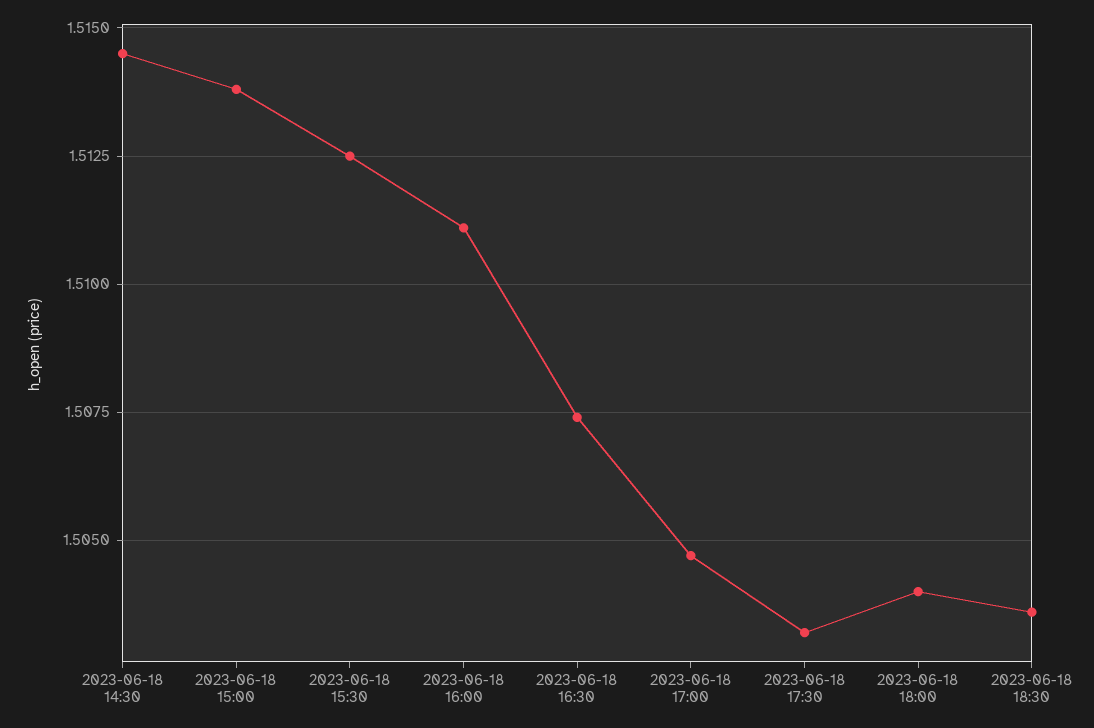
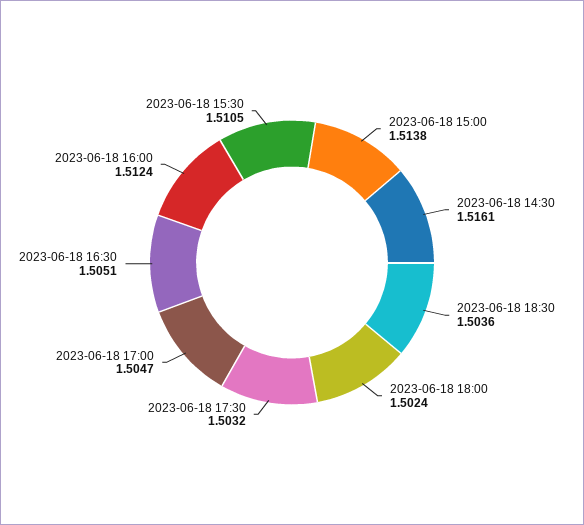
  {
-   "2023-06-18 14:30": 1.5145,
+   "2023-06-18 14:30": 1.5161,
    "2023-06-18 15:00": 1.5138,
-   "2023-06-18 15:30": 1.5125,
+   "2023-06-18 15:30": 1.5105,
-   "2023-06-18 16:00": 1.511,
+   "2023-06-18 16:00": 1.5124,
-   "2023-06-18 16:30": 1.5075,
+   "2023-06-18 16:30": 1.5051,
    "2023-06-18 17:00": 1.5047,
    "2023-06-18 17:30": 1.5032,
-   "2023-06-18 18:00": 1.504,
+   "2023-06-18 18:00": 1.5024,
    "2023-06-18 18:30": 1.5036
  }

